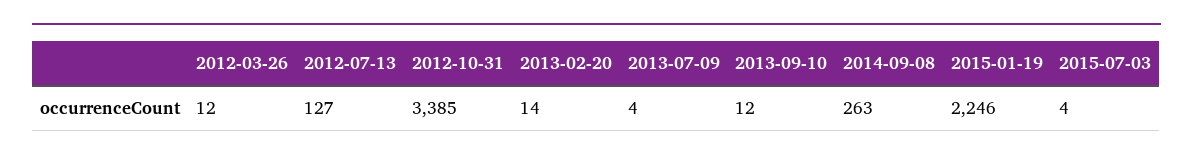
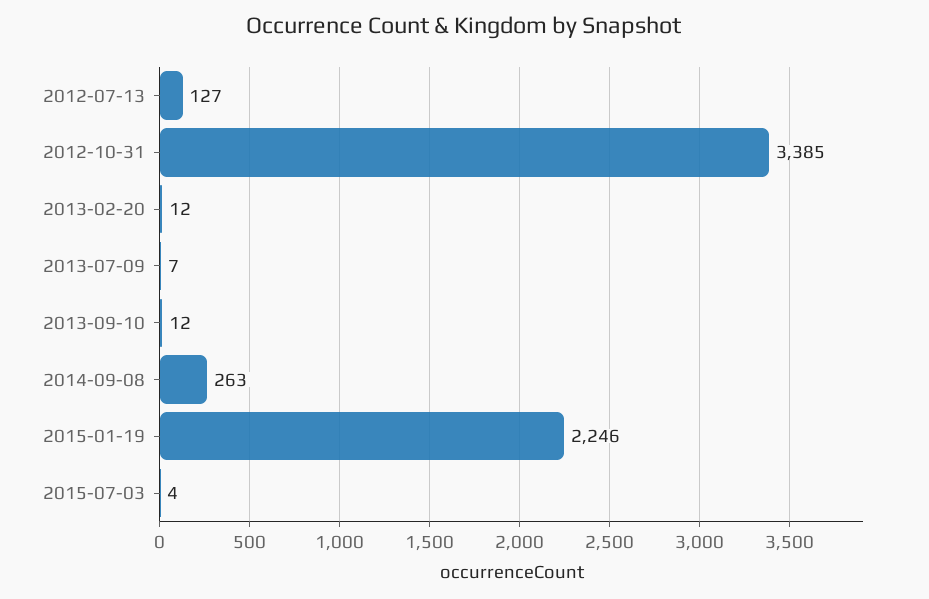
  {
-   "2012-03-26": 12,
    "2012-07-13": 127,
    "2012-10-31": 3385,
-   "2013-02-20": 14,
+   "2013-02-20": 12,
-   "2013-07-09": 4,
+   "2013-07-09": 7,
    "2013-09-10": 12,
    "2014-09-08": 263,
    "2015-01-19": 2246,
    "2015-07-03": 4
  }

